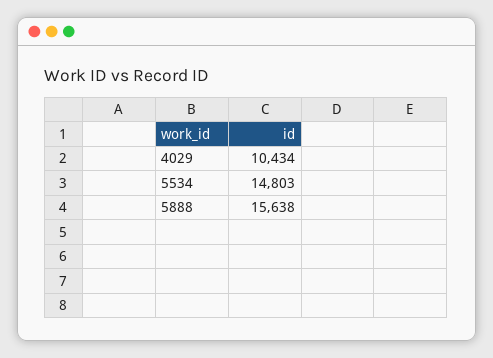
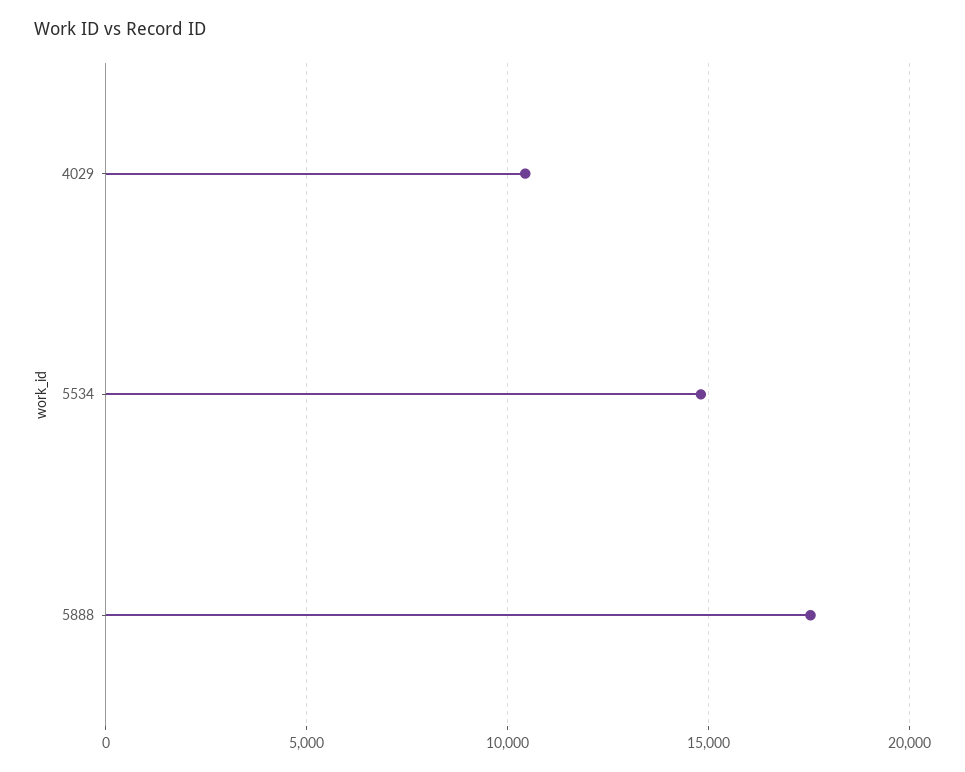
  {
    "4029": 10434,
    "5534": 14803,
-   "5888": 15638
+   "5888": 17500
  }

